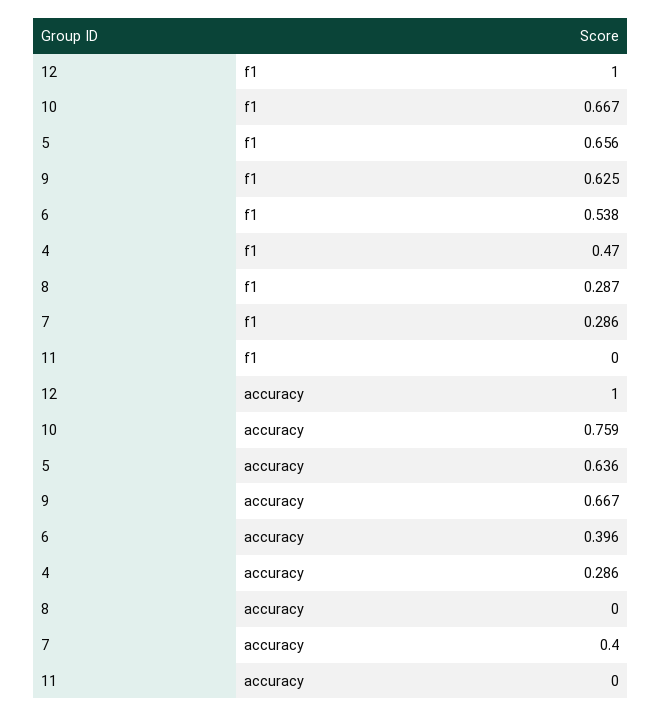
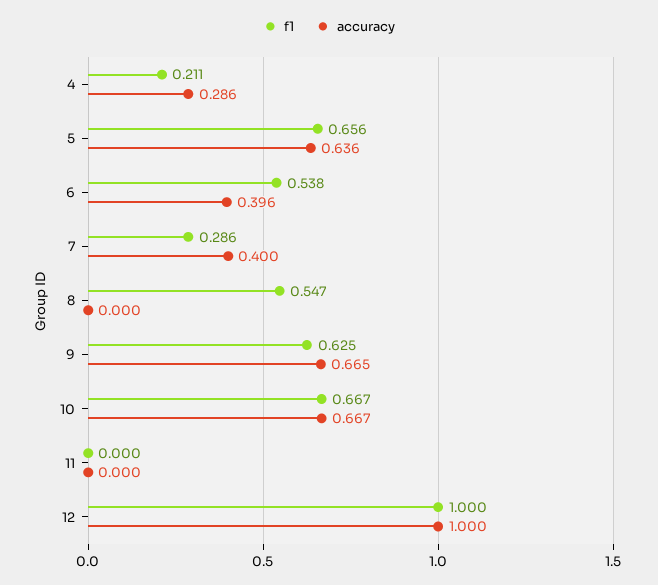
  {
    "f1": {
      "12": 1,
      "10": 0.667,
      "5": 0.656,
      "9": 0.625,
      "6": 0.538,
-     "4": 0.47,
+     "4": 0.211,
-     "8": 0.287,
+     "8": 0.547,
      "7": 0.286,
      "11": 0
    },
    "accuracy": {
      "12": 1,
-     "10": 0.759,
+     "10": 0.667,
      "5": 0.636,
-     "9": 0.667,
+     "9": 0.665,
      "6": 0.396,
      "4": 0.286,
      "8": 0,
      "7": 0.4,
      "11": 0
    }
  }

